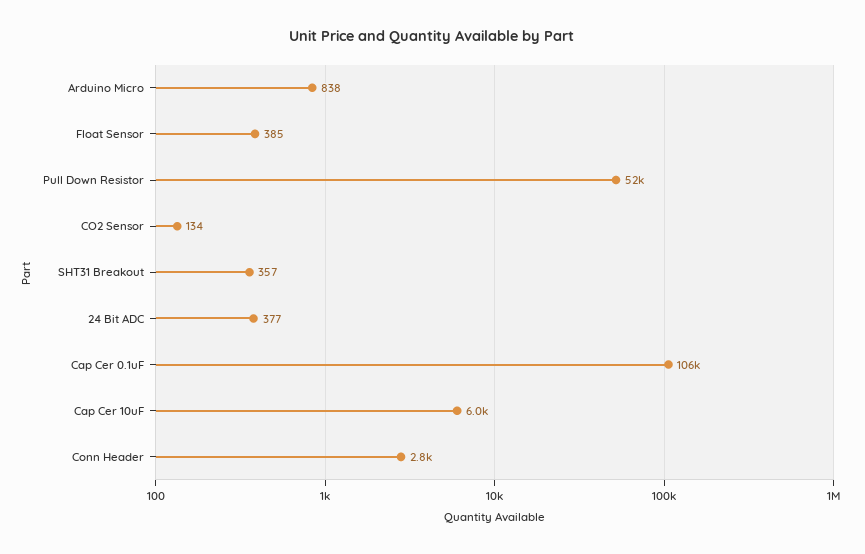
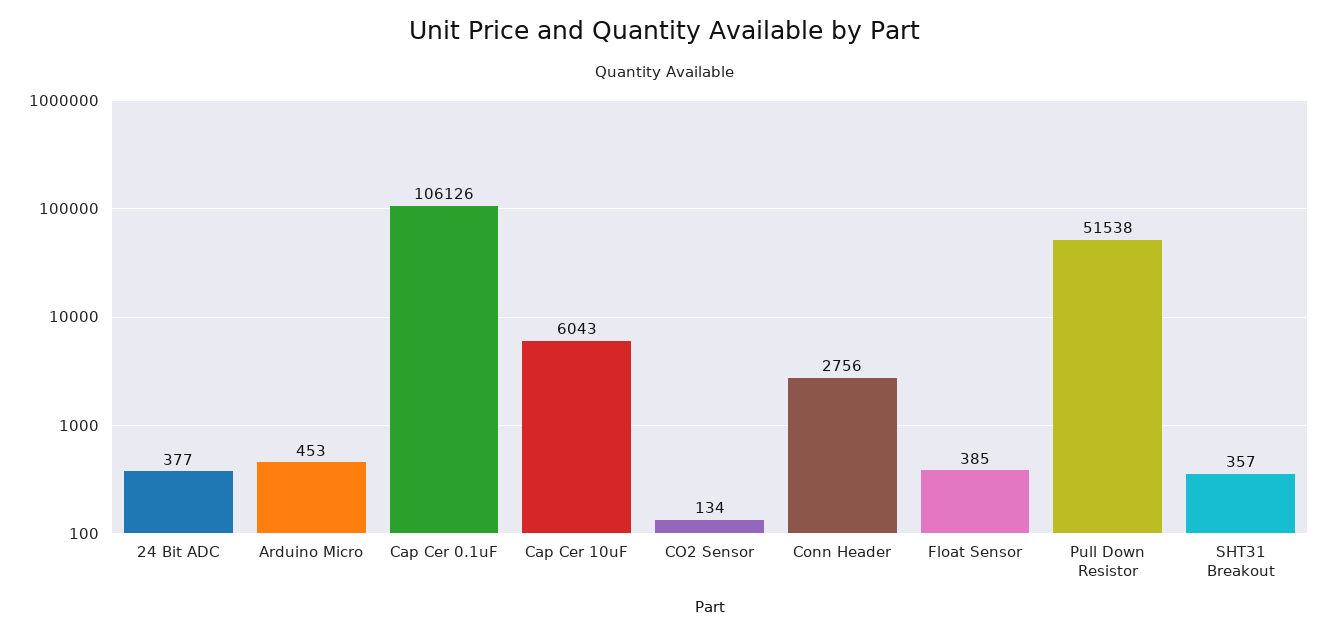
  {
-   "Arduino Micro": 838,
+   "Arduino Micro": 453,
    "Float Sensor": 385,
    "Pull Down Resistor": 51538,
    "CO2 Sensor": 134,
    "SHT31 Breakout": 357,
    "24 Bit ADC": 377,
    "Cap Cer 0.1uF": 106126,
    "Cap Cer 10uF": 6043,
    "Conn Header": 2756
  }

